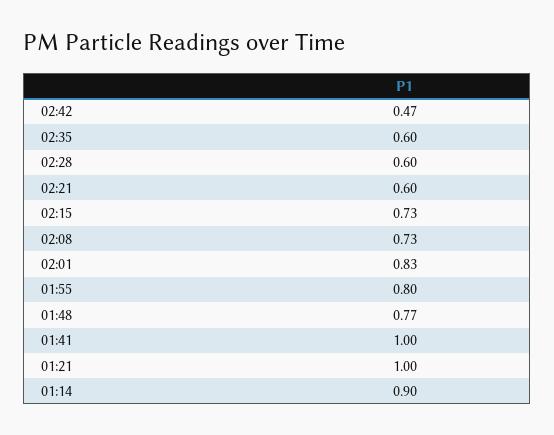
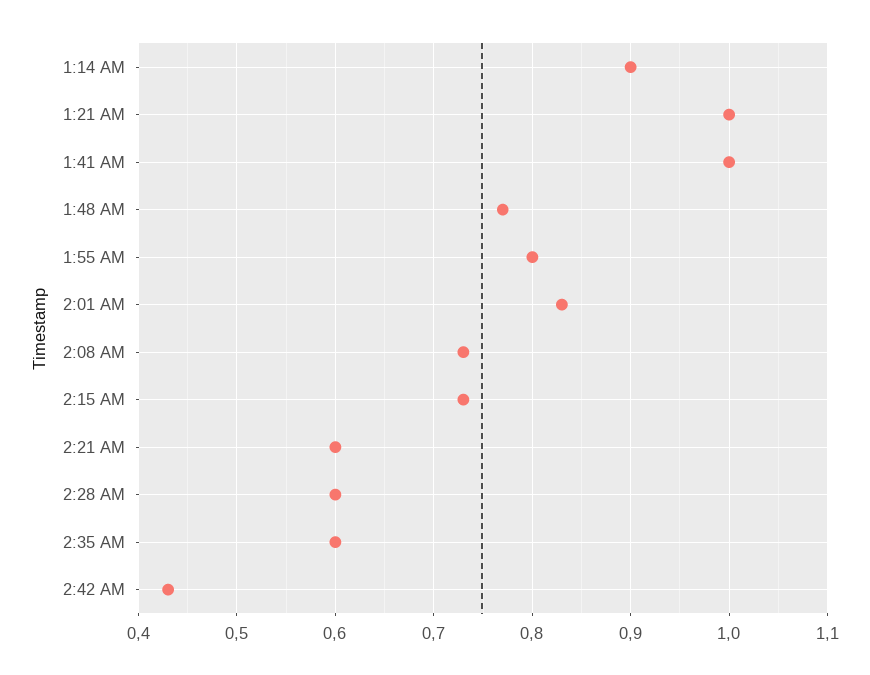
  {
-   "02:42": 0.47,
+   "02:42": 0.43,
    "02:35": 0.6,
    "02:28": 0.6,
    "02:21": 0.6,
    "02:15": 0.73,
    "02:08": 0.73,
    "02:01": 0.83,
    "01:55": 0.8,
    "01:48": 0.77,
    "01:41": 1,
    "01:21": 1,
    "01:14": 0.9
  }

